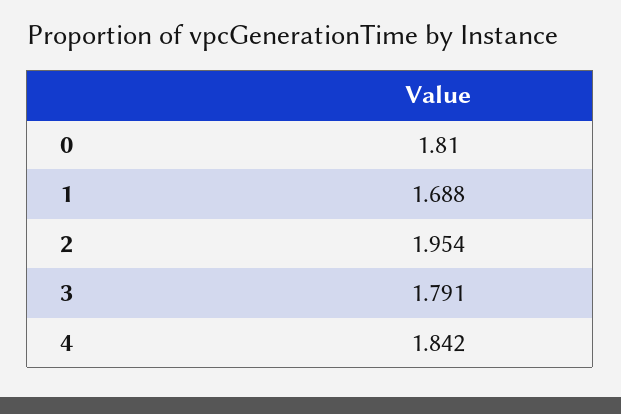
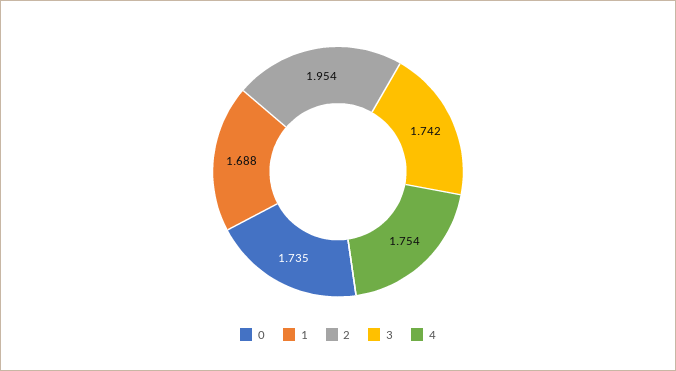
  {
-   "0": 1.81,
+   "0": 1.735,
    "1": 1.688,
    "2": 1.954,
-   "3": 1.791,
+   "3": 1.742,
-   "4": 1.842
+   "4": 1.754
  }

